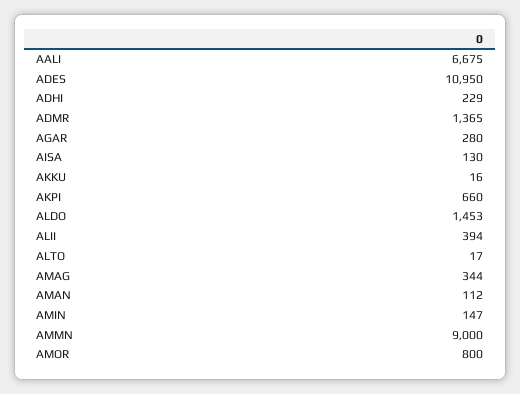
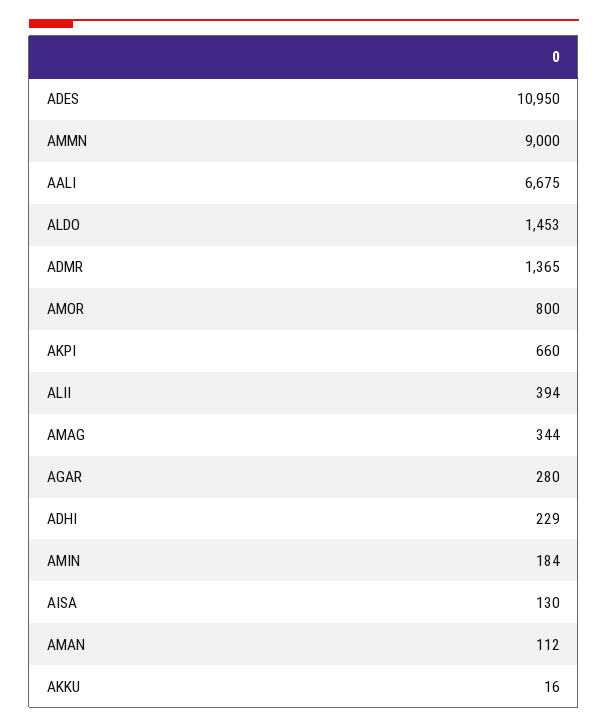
  {
    "AALI": 6675,
    "ADES": 10950,
    "ADHI": 229,
    "ADMR": 1365,
    "AGAR": 280,
    "AISA": 130,
    "AKKU": 16,
    "AKPI": 660,
    "ALDO": 1453,
    "ALII": 394,
-   "ALTO": 17,
    "AMAG": 344,
    "AMAN": 112,
-   "AMIN": 147,
+   "AMIN": 184,
    "AMMN": 9000,
    "AMOR": 800
  }

